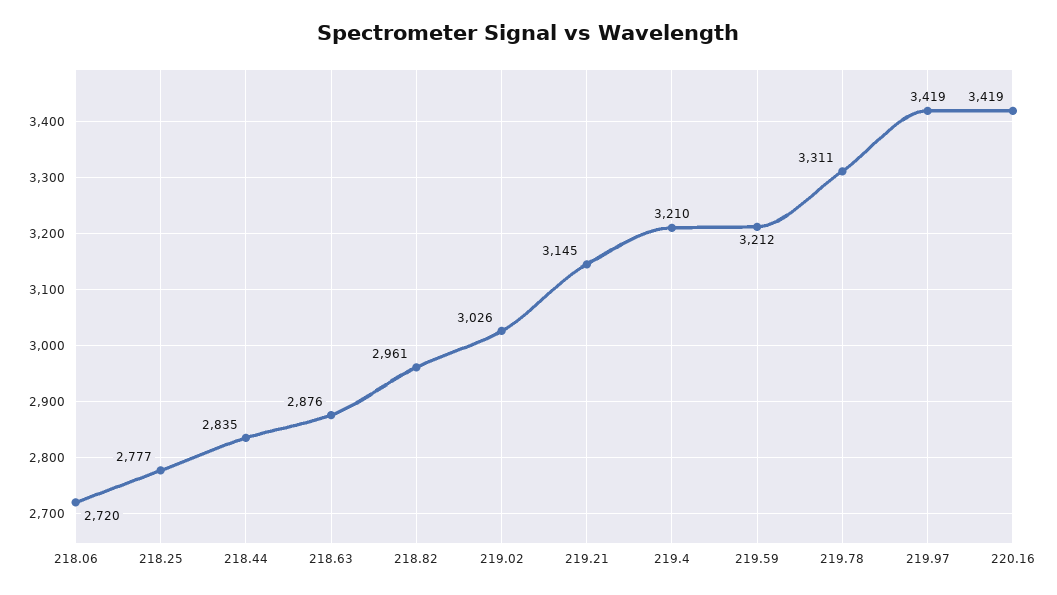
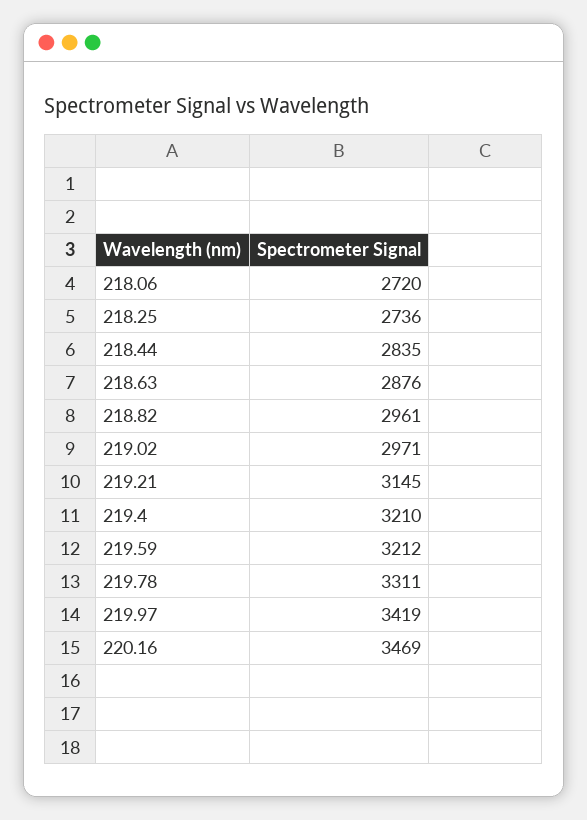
  {
    "218.06": 2720,
-   "218.25": 2777,
+   "218.25": 2736,
    "218.44": 2835,
    "218.63": 2876,
    "218.82": 2961,
-   "219.02": 3026,
+   "219.02": 2971,
    "219.21": 3145,
    "219.4": 3210,
    "219.59": 3212,
    "219.78": 3311,
    "219.97": 3419,
-   "220.16": 3419
+   "220.16": 3469
  }

